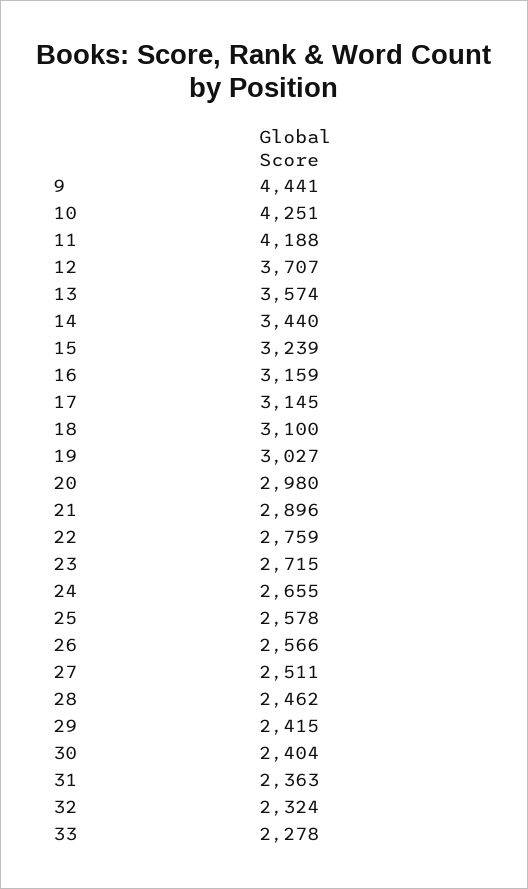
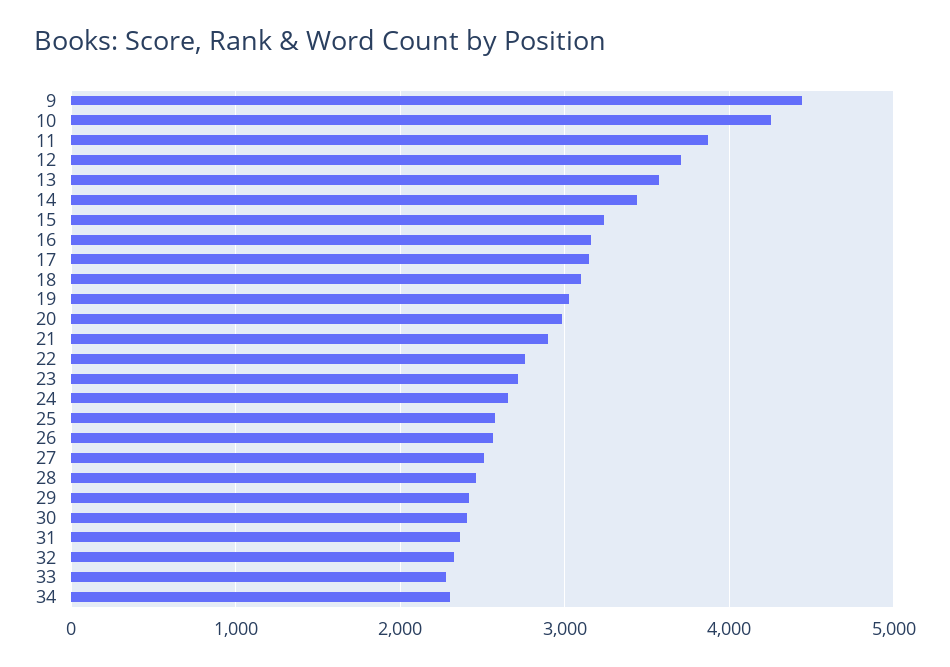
  {
    "9": 4441,
    "10": 4251,
-   "11": 4188,
+   "11": 3900,
    "12": 3707,
    "13": 3574,
    "14": 3440,
    "15": 3239,
    "16": 3159,
    "17": 3145,
    "18": 3100,
    "19": 3027,
    "20": 2980,
    "21": 2896,
    "22": 2759,
    "23": 2715,
    "24": 2655,
    "25": 2578,
    "26": 2566,
    "27": 2511,
    "28": 2462,
    "29": 2415,
    "30": 2404,
    "31": 2363,
    "32": 2324,
-   "33": 2278
+   "33": 2278,
+   "34": 2300
  }

